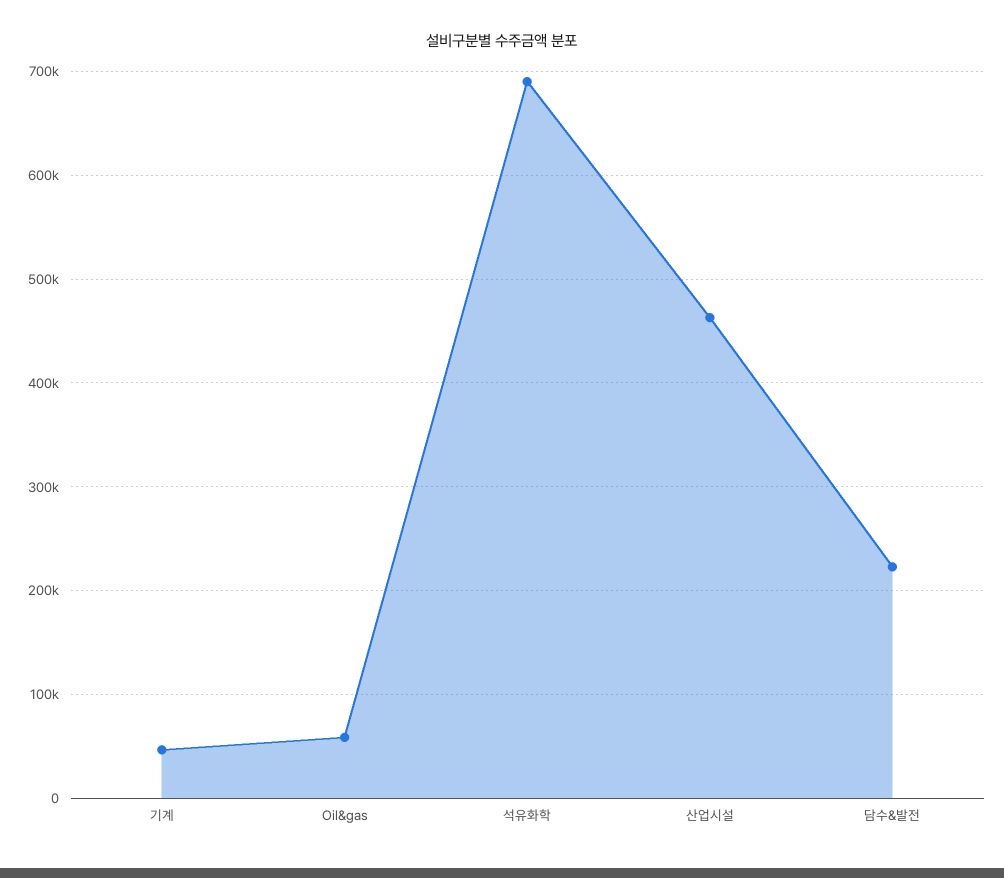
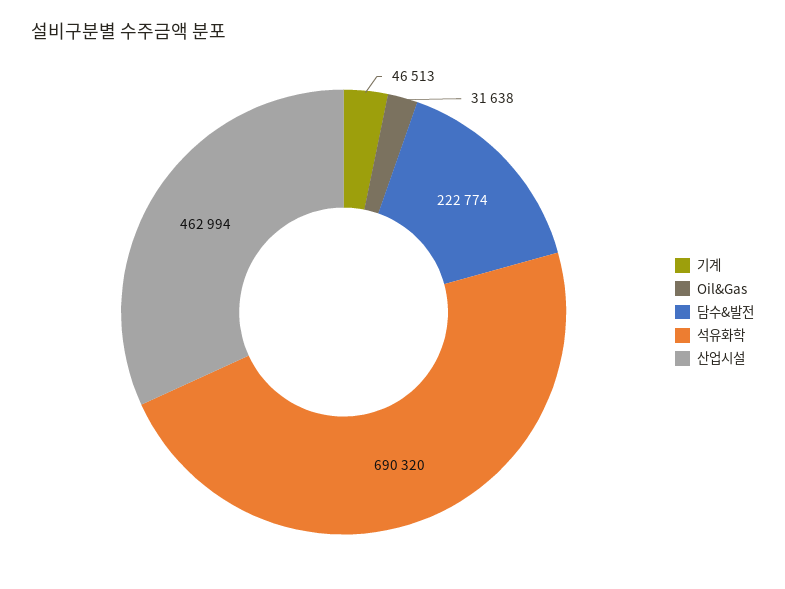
  {
    "기계": 46513,
-   "Oil&gas": 60000,
+   "Oil&gas": 31638,
    "석유화학": 690320,
    "산업시설": 462994,
    "담수&발전": 222774
  }

